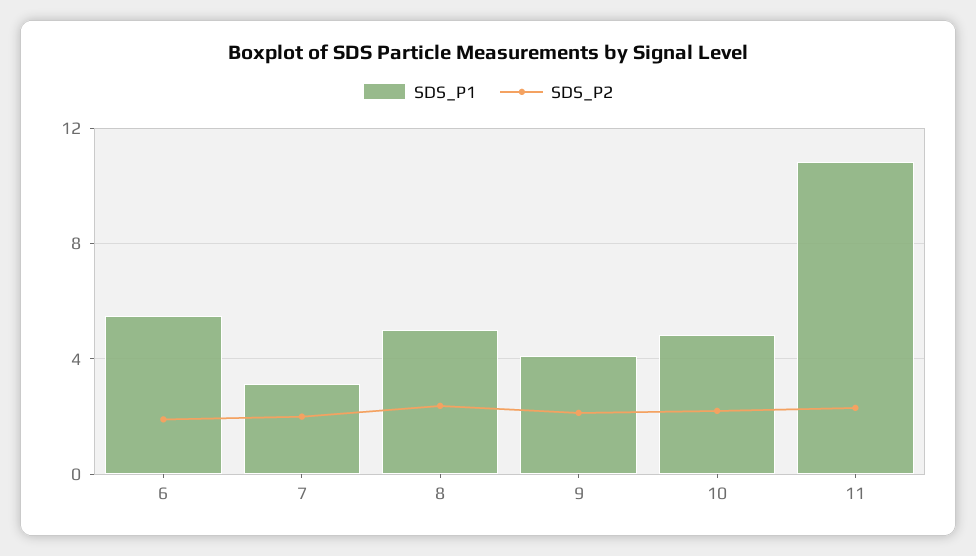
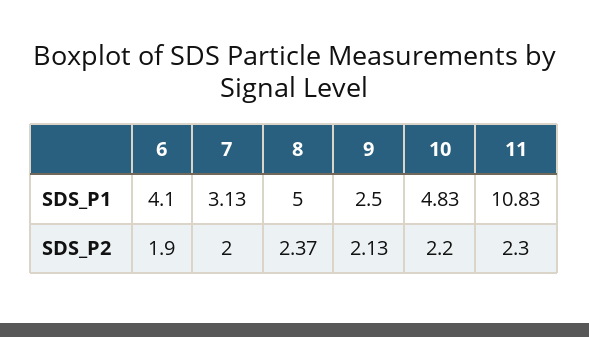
  {
    "SDS_P1": {
-     "6": 5.5,
+     "6": 4.1,
      "7": 3.13,
      "8": 5,
-     "9": 4,
+     "9": 2.5,
      "10": 4.83,
      "11": 10.83
    },
    "SDS_P2": {
      "6": 1.9,
      "7": 2,
      "8": 2.37,
      "9": 2.13,
      "10": 2.2,
      "11": 2.3
    }
  }

